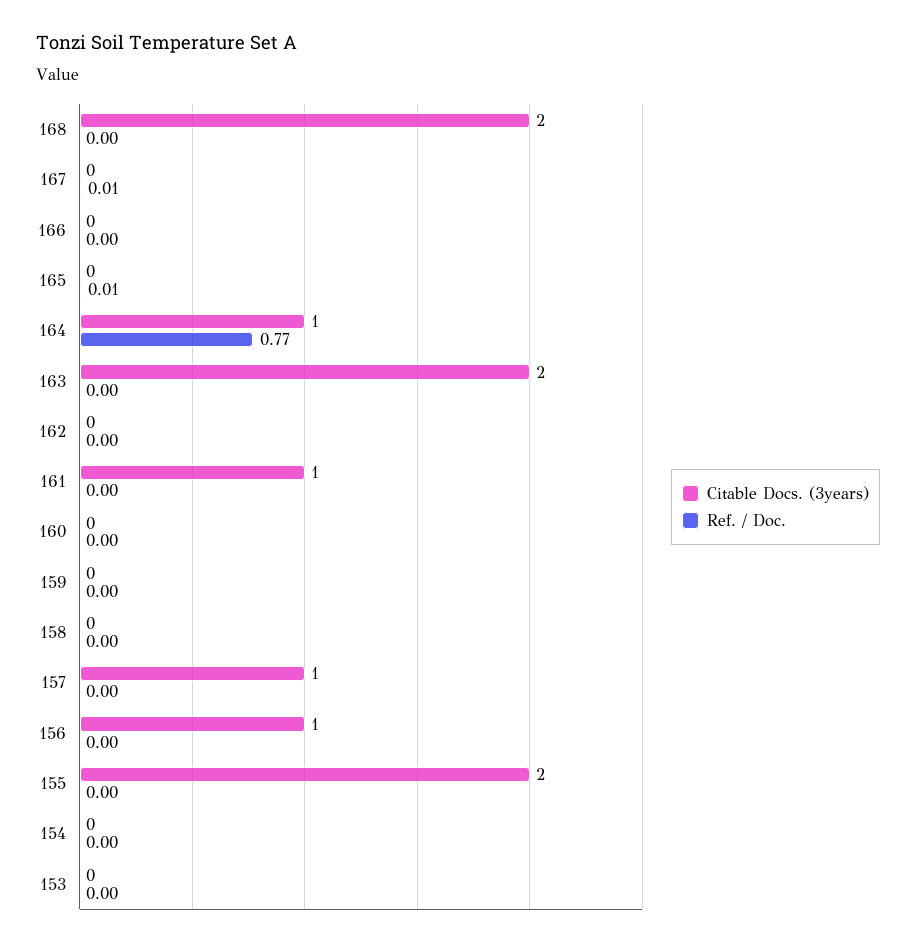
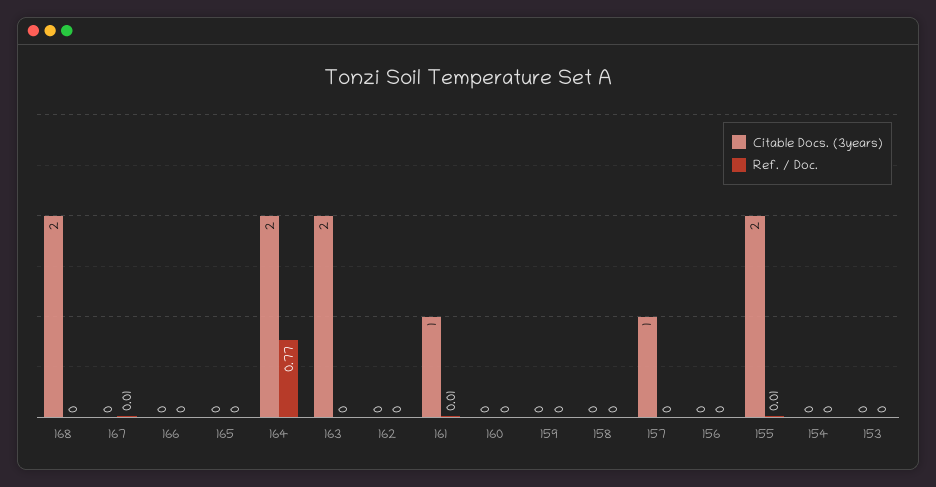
  {
    "Citable Docs. (3years)": {
      "168": 2,
      "167": 0,
      "166": 0,
      "165": 0,
-     "164": 1,
+     "164": 2,
      "163": 2,
      "162": 0,
      "161": 1,
      "160": 0,
      "159": 0,
      "158": 0,
      "157": 1,
-     "156": 1,
+     "156": 0,
      "155": 2,
      "154": 0,
      "153": 0
    },
    "Ref. / Doc.": {
      "168": 0,
      "167": 0.01,
      "166": 0,
-     "165": 0.01,
+     "165": 0,
      "164": 0.77,
      "163": 0,
      "162": 0,
-     "161": 0,
+     "161": 0.01,
      "160": 0,
      "159": 0,
      "158": 0,
      "157": 0,
      "156": 0,
-     "155": 0,
+     "155": 0.01,
      "154": 0,
      "153": 0
    }
  }

